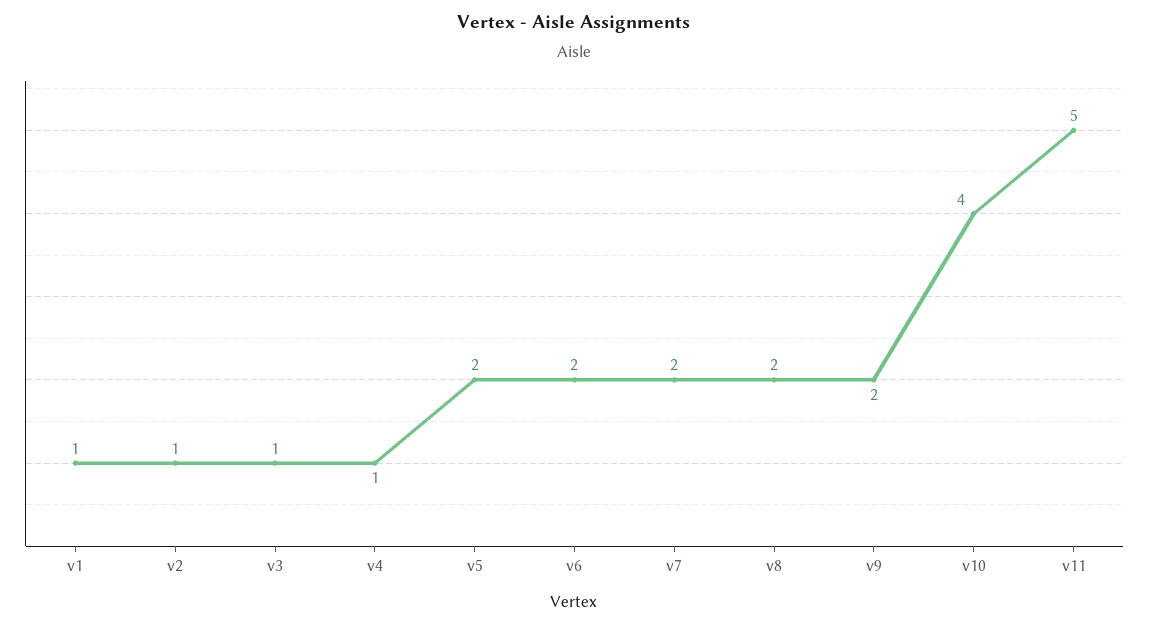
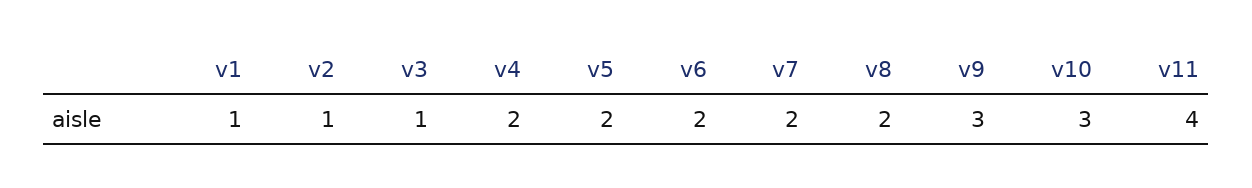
  {
    "v1": 1,
    "v2": 1,
    "v3": 1,
-   "v4": 1,
+   "v4": 2,
    "v5": 2,
    "v6": 2,
    "v7": 2,
    "v8": 2,
-   "v9": 2,
+   "v9": 3,
-   "v10": 4,
+   "v10": 3,
-   "v11": 5
+   "v11": 4
  }

